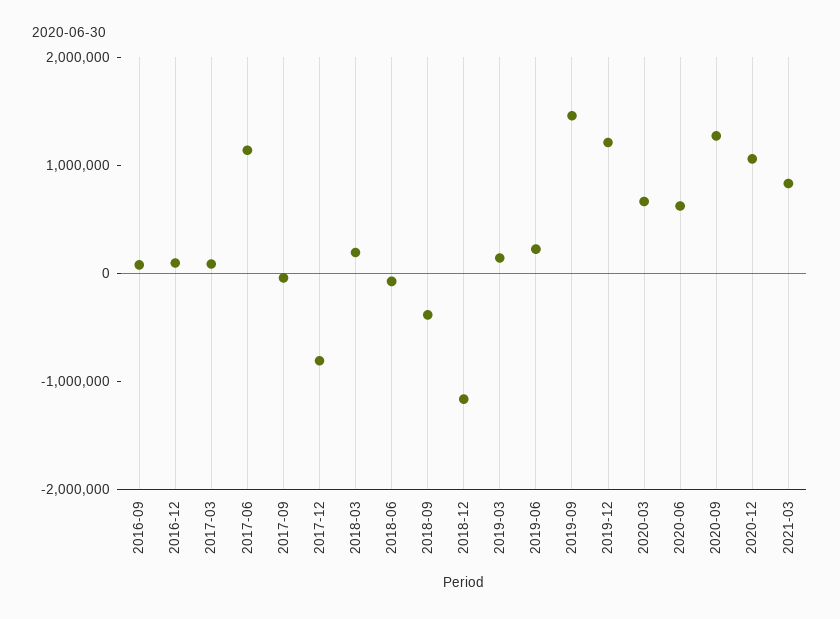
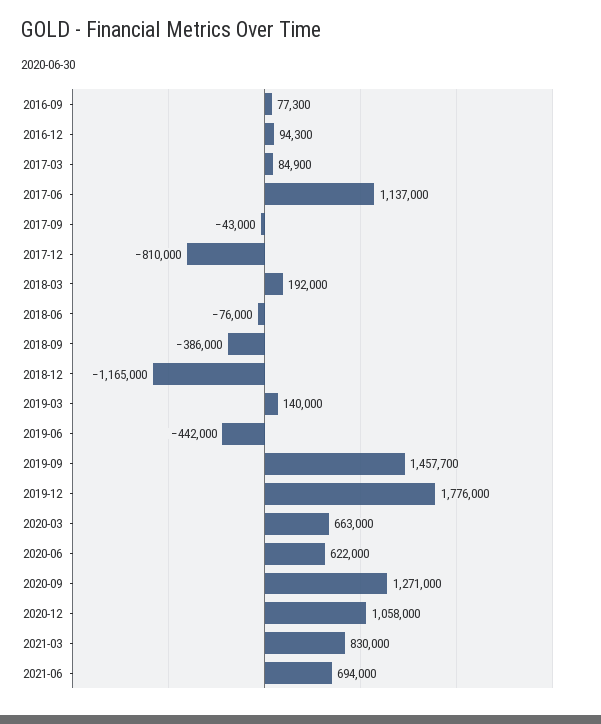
  {
    "2016-09": 77300,
    "2016-12": 94300,
    "2017-03": 84900,
    "2017-06": 1137000,
    "2017-09": -43000,
    "2017-12": -810000,
    "2018-03": 192000,
    "2018-06": -76000,
    "2018-09": -386000,
    "2018-12": -1165000,
    "2019-03": 140000,
-   "2019-06": 200000,
+   "2019-06": -442000,
    "2019-09": 1457700,
-   "2019-12": 1200000,
+   "2019-12": 1776000,
    "2020-03": 663000,
    "2020-06": 622000,
    "2020-09": 1271000,
    "2020-12": 1058000,
-   "2021-03": 830000
+   "2021-03": 830000,
+   "2021-06": 694000
  }

